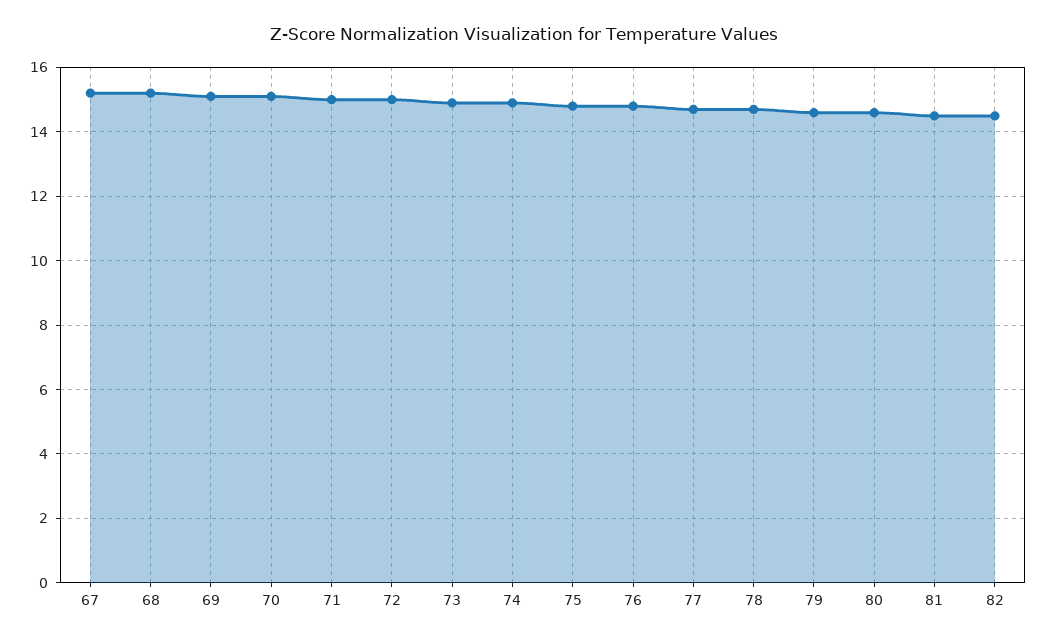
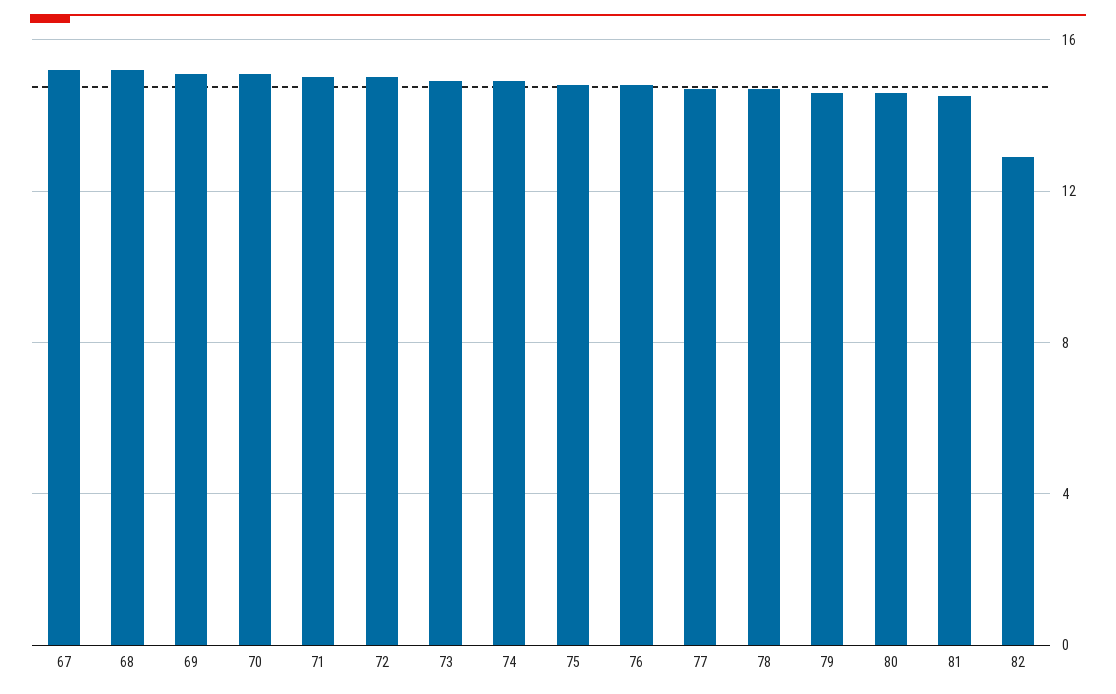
  {
    "67": 15,
    "68": 15,
    "69": 15,
    "70": 15,
    "71": 15,
    "72": 15,
    "73": 15,
    "74": 15,
    "75": 15,
    "76": 15,
    "77": 14.5,
    "78": 14.5,
    "79": 14.5,
    "80": 14.5,
    "81": 14.5,
-   "82": 14.5
+   "82": 13
  }

